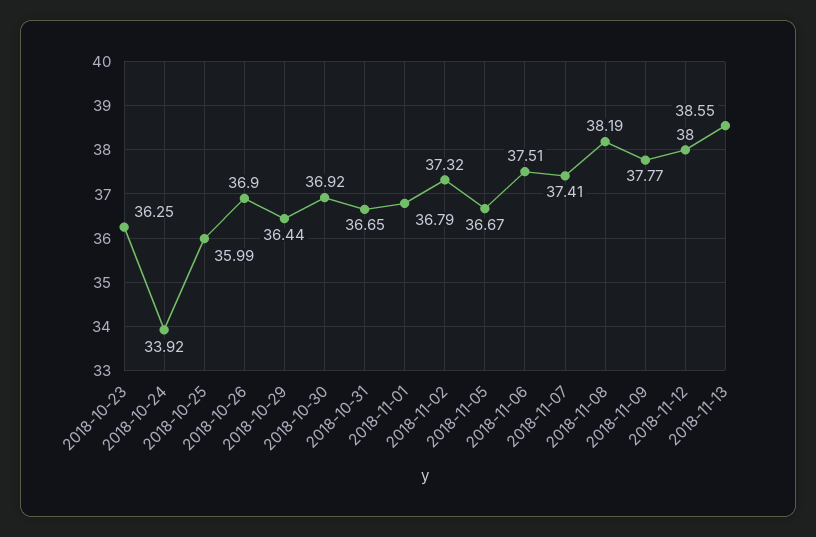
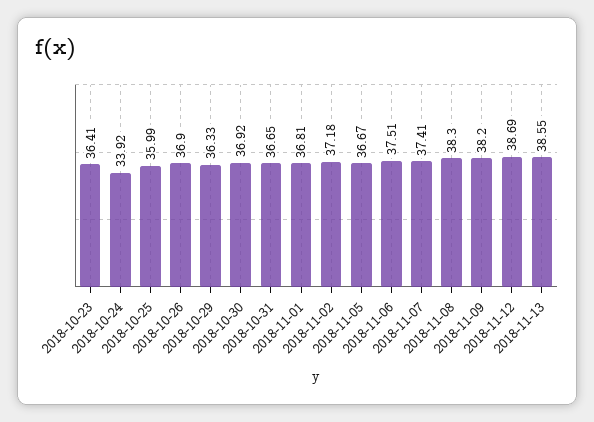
  {
-   "2018-10-23": 36.25,
+   "2018-10-23": 36.41,
    "2018-10-24": 33.92,
    "2018-10-25": 35.99,
    "2018-10-26": 36.9,
-   "2018-10-29": 36.44,
+   "2018-10-29": 36.33,
    "2018-10-30": 36.92,
    "2018-10-31": 36.65,
-   "2018-11-01": 36.79,
+   "2018-11-01": 36.81,
-   "2018-11-02": 37.32,
+   "2018-11-02": 37.18,
    "2018-11-05": 36.67,
    "2018-11-06": 37.51,
    "2018-11-07": 37.41,
-   "2018-11-08": 38.19,
+   "2018-11-08": 38.3,
-   "2018-11-09": 37.77,
+   "2018-11-09": 38.2,
-   "2018-11-12": 38,
+   "2018-11-12": 38.69,
    "2018-11-13": 38.55
  }

